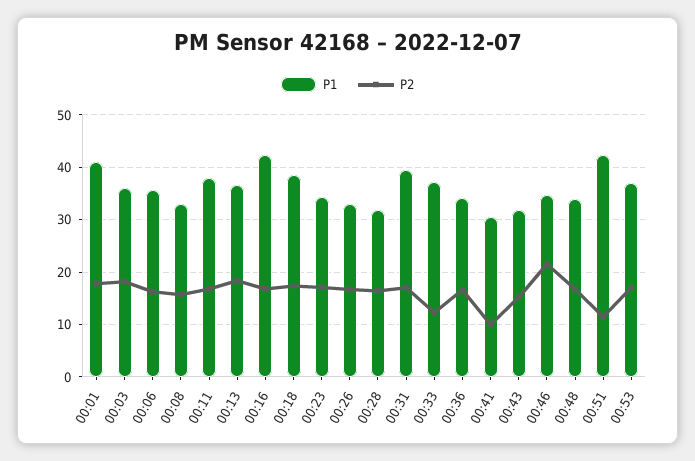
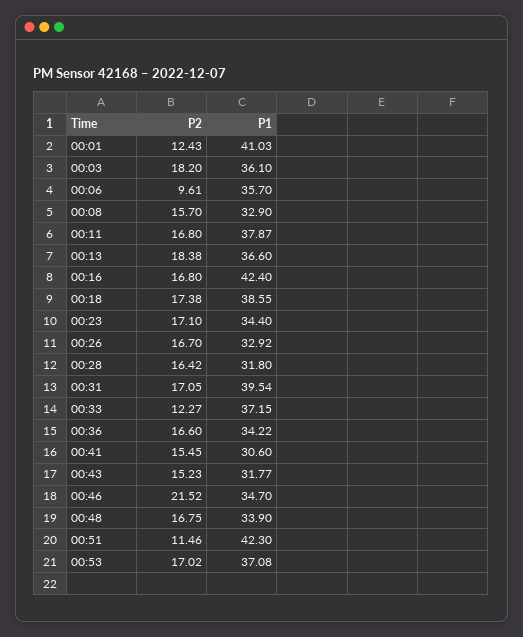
  {
    "P1": {
      "00:01": 41.03,
      "00:03": 36.1,
      "00:06": 35.7,
      "00:08": 32.9,
      "00:11": 37.87,
      "00:13": 36.6,
      "00:16": 42.4,
      "00:18": 38.55,
      "00:23": 34.4,
      "00:26": 32.92,
      "00:28": 31.8,
      "00:31": 39.54,
      "00:33": 37.15,
      "00:36": 34.22,
      "00:41": 30.6,
      "00:43": 31.77,
      "00:46": 34.7,
      "00:48": 33.9,
      "00:51": 42.3,
      "00:53": 37.08
    },
    "P2": {
-     "00:01": 18,
+     "00:01": 12.43,
      "00:03": 18.2,
-     "00:06": 16,
+     "00:06": 9.61,
      "00:08": 15.7,
      "00:11": 16.8,
      "00:13": 18.38,
      "00:16": 16.8,
      "00:18": 17.38,
      "00:23": 17.1,
      "00:26": 16.7,
      "00:28": 16.42,
      "00:31": 17.05,
      "00:33": 12.27,
      "00:36": 16.6,
-     "00:41": 10,
+     "00:41": 15.45,
      "00:43": 15.23,
      "00:46": 21.52,
      "00:48": 16.75,
      "00:51": 11.46,
      "00:53": 17.02
    }
  }

